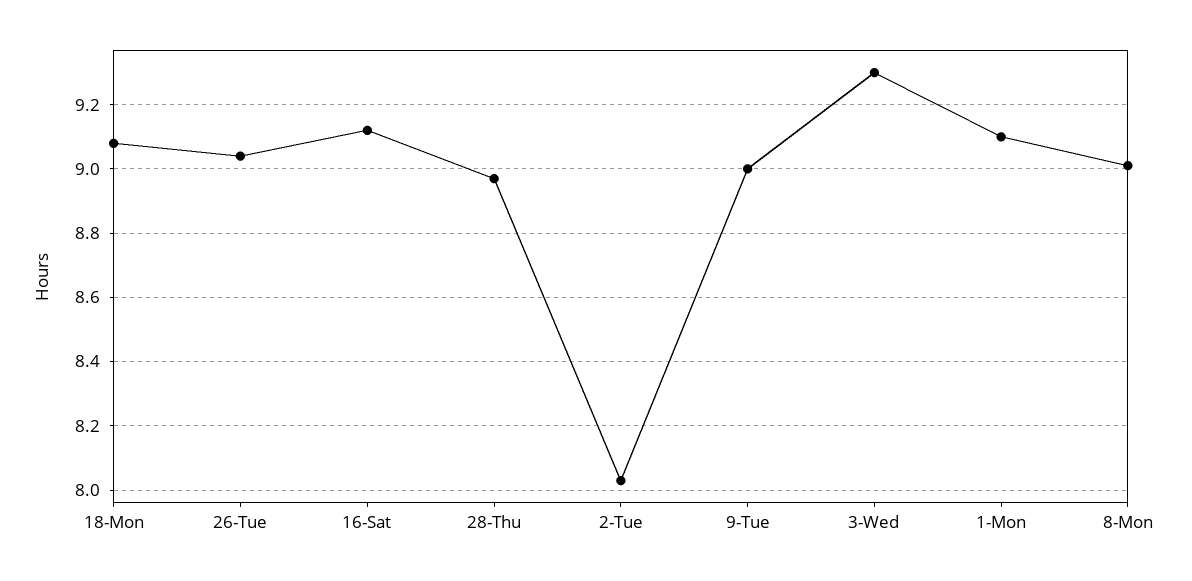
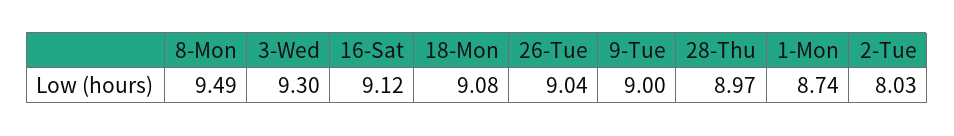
  {
    "18-Mon": 9.08,
    "26-Tue": 9.04,
    "16-Sat": 9.12,
    "28-Thu": 8.97,
    "2-Tue": 8.03,
    "9-Tue": 9,
    "3-Wed": 9.3,
-   "1-Mon": 9.1,
+   "1-Mon": 8.74,
-   "8-Mon": 9
+   "8-Mon": 9.49
  }

